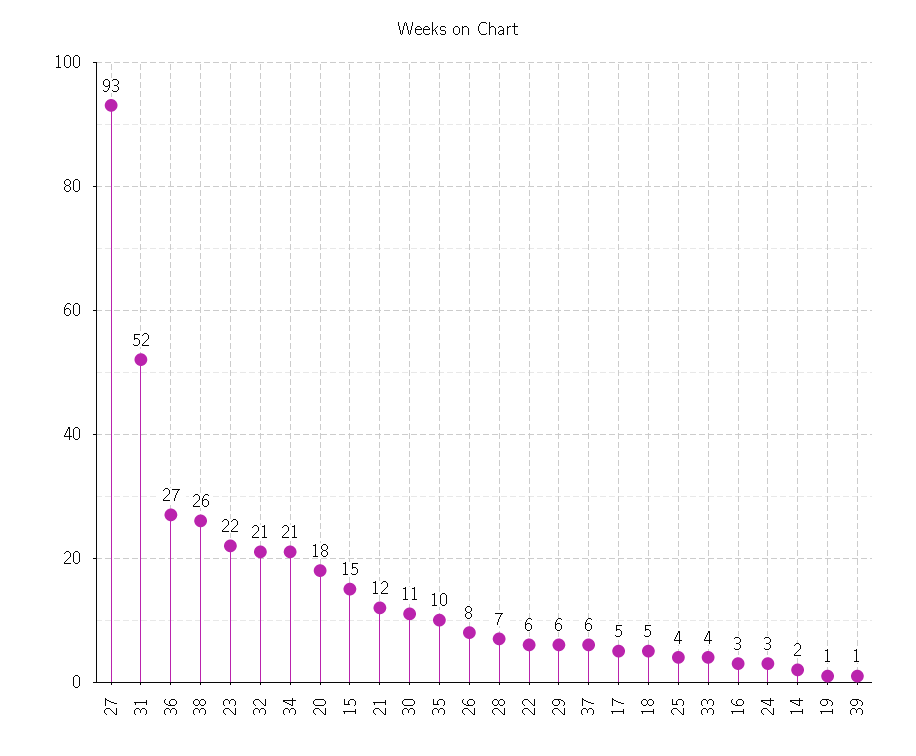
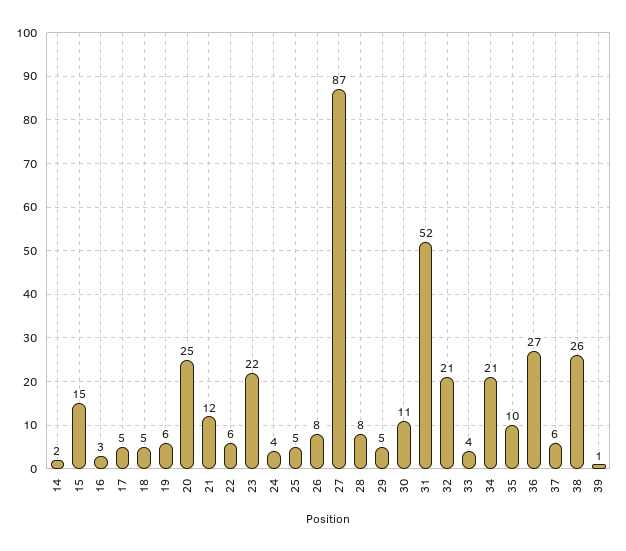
  {
-   "27": 93,
+   "27": 87,
    "31": 52,
    "36": 27,
    "38": 26,
    "23": 22,
    "32": 21,
    "34": 21,
-   "20": 18,
+   "20": 25,
    "15": 15,
    "21": 12,
    "30": 11,
    "35": 10,
    "26": 8,
-   "28": 7,
+   "28": 8,
    "22": 6,
-   "29": 6,
+   "29": 5,
    "37": 6,
    "17": 5,
    "18": 5,
-   "25": 4,
+   "25": 5,
    "33": 4,
    "16": 3,
-   "24": 3,
+   "24": 4,
    "14": 2,
-   "19": 1,
+   "19": 6,
    "39": 1
  }

